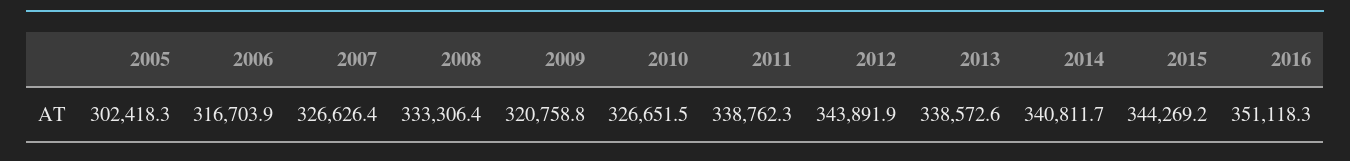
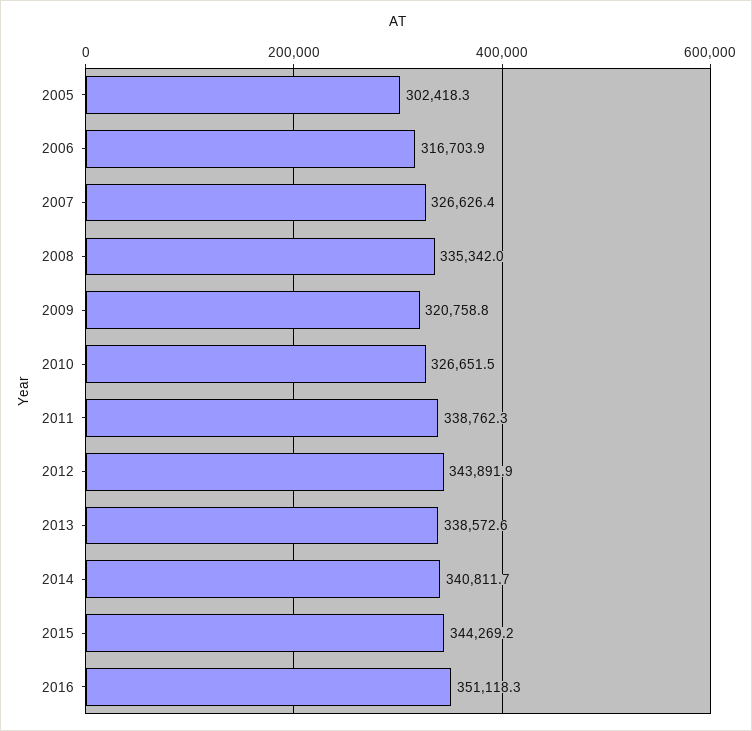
  {
    "2005": 302418.3,
    "2006": 316703.9,
    "2007": 326626.4,
-   "2008": 333306.4,
+   "2008": 335342,
    "2009": 320758.8,
    "2010": 326651.5,
    "2011": 338762.3,
    "2012": 343891.9,
    "2013": 338572.6,
    "2014": 340811.7,
    "2015": 344269.2,
    "2016": 351118.3
  }

